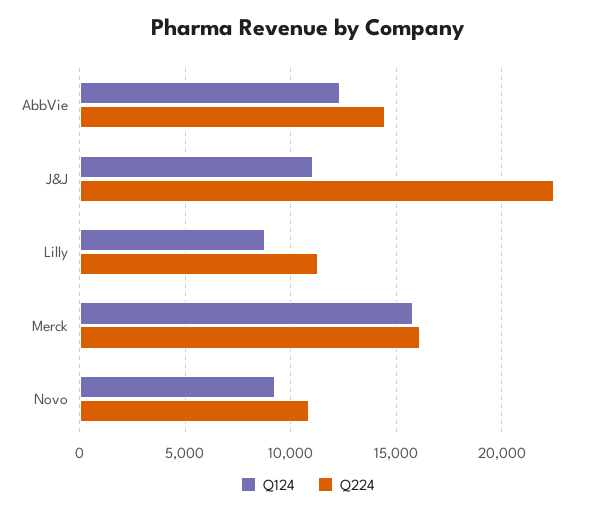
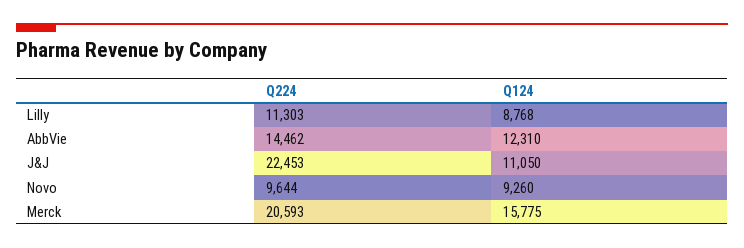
  {
    "Q124": {
      "AbbVie": 12310,
      "J&J": 11050,
      "Lilly": 8768,
      "Merck": 15775,
      "Novo": 9260
    },
    "Q224": {
      "AbbVie": 14462,
      "J&J": 22453,
      "Lilly": 11303,
-     "Merck": 16000,
+     "Merck": 20593,
-     "Novo": 11000
+     "Novo": 9644
    }
  }

